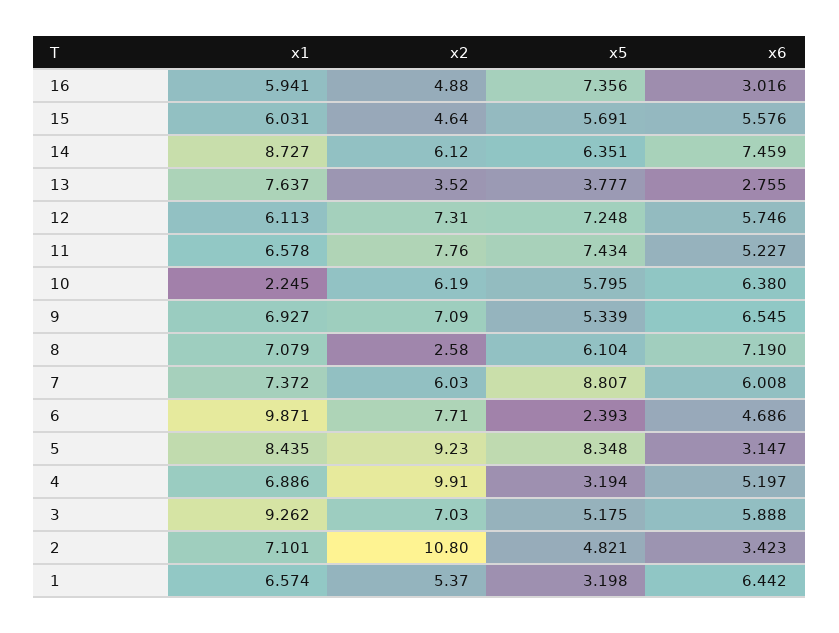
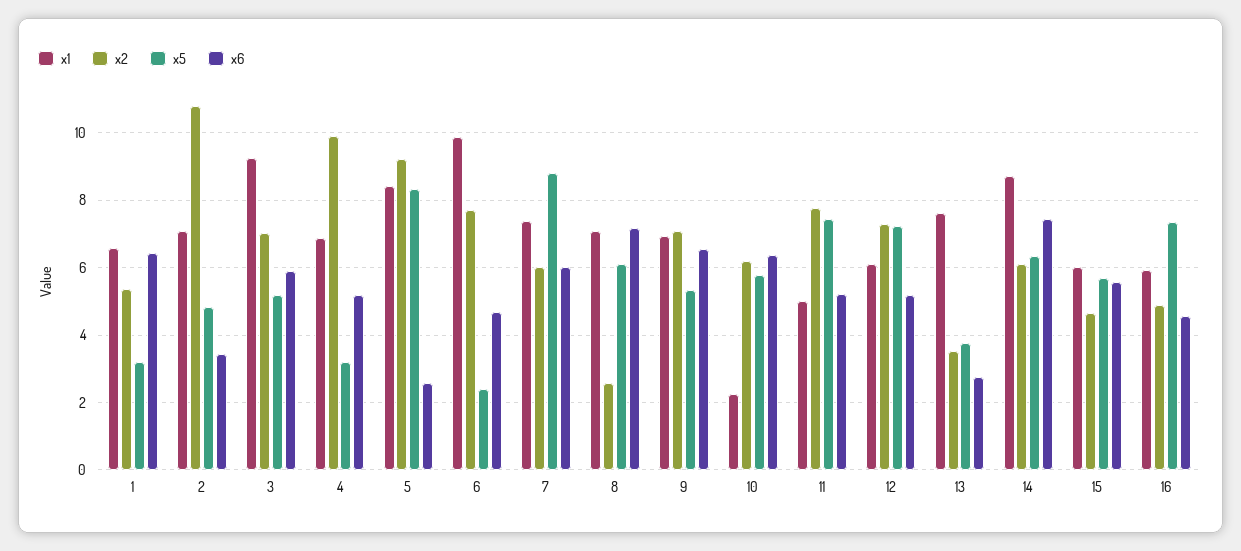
  {
    "x1": {
      "16": 5.941,
      "15": 6.031,
      "14": 8.727,
      "13": 7.637,
      "12": 6.113,
-     "11": 6.578,
+     "11": 5,
      "10": 2.245,
      "9": 6.927,
      "8": 7.079,
      "7": 7.372,
      "6": 9.871,
      "5": 8.435,
      "4": 6.886,
      "3": 9.262,
      "2": 7.101,
      "1": 6.574
    },
    "x2": {
      "16": 4.88,
      "15": 4.64,
      "14": 6.12,
      "13": 3.52,
      "12": 7.31,
      "11": 7.76,
      "10": 6.19,
      "9": 7.09,
      "8": 2.58,
      "7": 6.03,
      "6": 7.71,
      "5": 9.23,
      "4": 9.91,
      "3": 7.03,
      "2": 10.8,
      "1": 5.37
    },
    "x5": {
      "16": 7.356,
      "15": 5.691,
      "14": 6.351,
      "13": 3.777,
      "12": 7.248,
      "11": 7.434,
      "10": 5.795,
      "9": 5.339,
      "8": 6.104,
      "7": 8.807,
      "6": 2.393,
      "5": 8.348,
      "4": 3.194,
      "3": 5.175,
      "2": 4.821,
      "1": 3.198
    },
    "x6": {
-     "16": 3.016,
+     "16": 4.6,
      "15": 5.576,
      "14": 7.459,
      "13": 2.755,
-     "12": 5.746,
+     "12": 5.2,
      "11": 5.227,
      "10": 6.38,
      "9": 6.545,
      "8": 7.19,
      "7": 6.008,
      "6": 4.686,
-     "5": 3.147,
+     "5": 2.6,
      "4": 5.197,
      "3": 5.888,
      "2": 3.423,
      "1": 6.442
    }
  }

